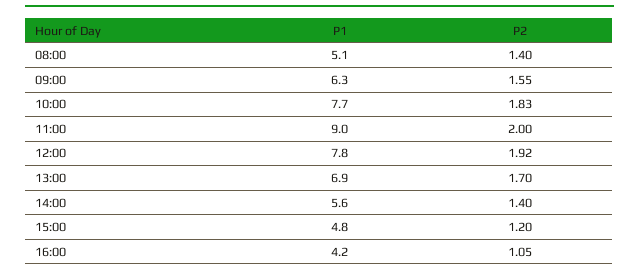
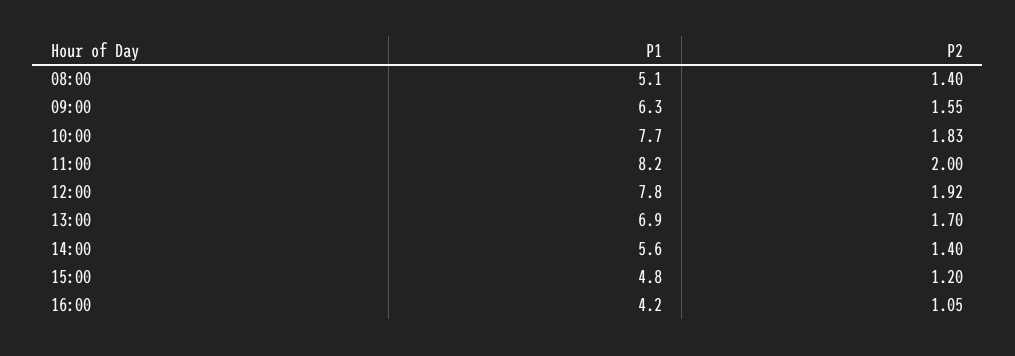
  {
    "P1": {
      "08:00": 5.1,
      "09:00": 6.3,
      "10:00": 7.7,
-     "11:00": 9,
+     "11:00": 8.2,
      "12:00": 7.8,
      "13:00": 6.9,
      "14:00": 5.6,
      "15:00": 4.8,
      "16:00": 4.2
    },
    "P2": {
      "08:00": 1.4,
      "09:00": 1.55,
      "10:00": 1.83,
      "11:00": 2,
      "12:00": 1.92,
      "13:00": 1.7,
      "14:00": 1.4,
      "15:00": 1.2,
      "16:00": 1.05
    }
  }

